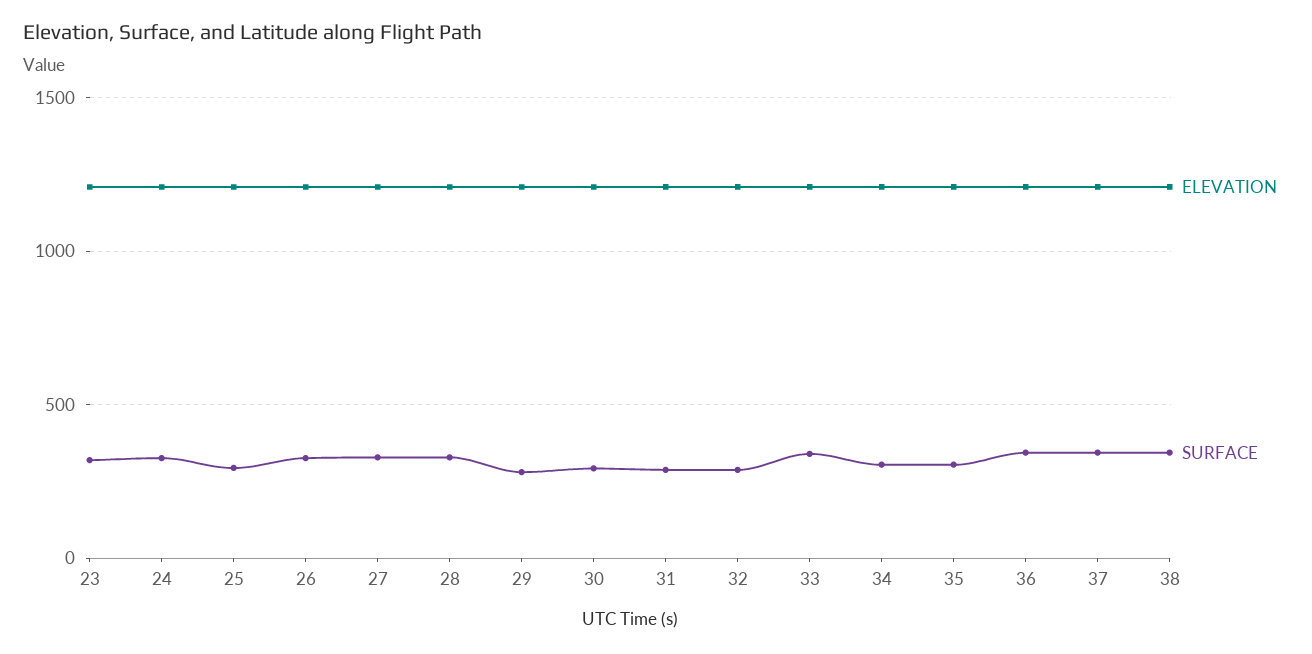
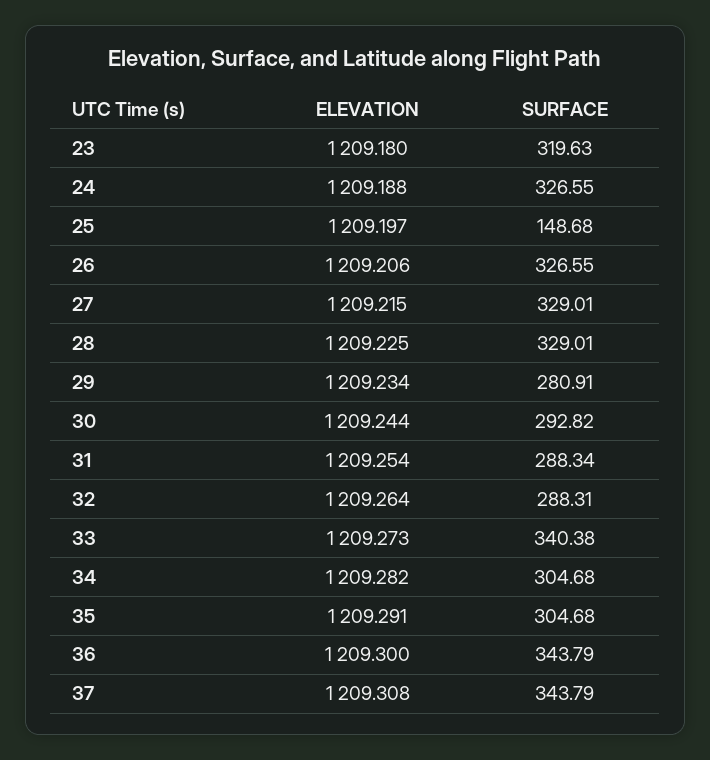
  {
    "ELEVATION": {
      "23": 1209.18,
      "24": 1209.188,
      "25": 1209.197,
      "26": 1209.206,
      "27": 1209.215,
      "28": 1209.225,
      "29": 1209.234,
      "30": 1209.244,
      "31": 1209.254,
      "32": 1209.264,
      "33": 1209.273,
      "34": 1209.282,
      "35": 1209.291,
      "36": 1209.3,
-     "37": 1209.308,
+     "37": 1209.308
-     "38": 1200
    },
    "SURFACE": {
      "23": 319.63,
      "24": 326.55,
-     "25": 300,
+     "25": 148.68,
      "26": 326.55,
      "27": 329.01,
      "28": 329.01,
      "29": 280.91,
      "30": 292.82,
      "31": 288.34,
      "32": 288.31,
      "33": 340.38,
      "34": 304.68,
      "35": 304.68,
      "36": 343.79,
-     "37": 343.79,
+     "37": 343.79
-     "38": 350
    }
  }

